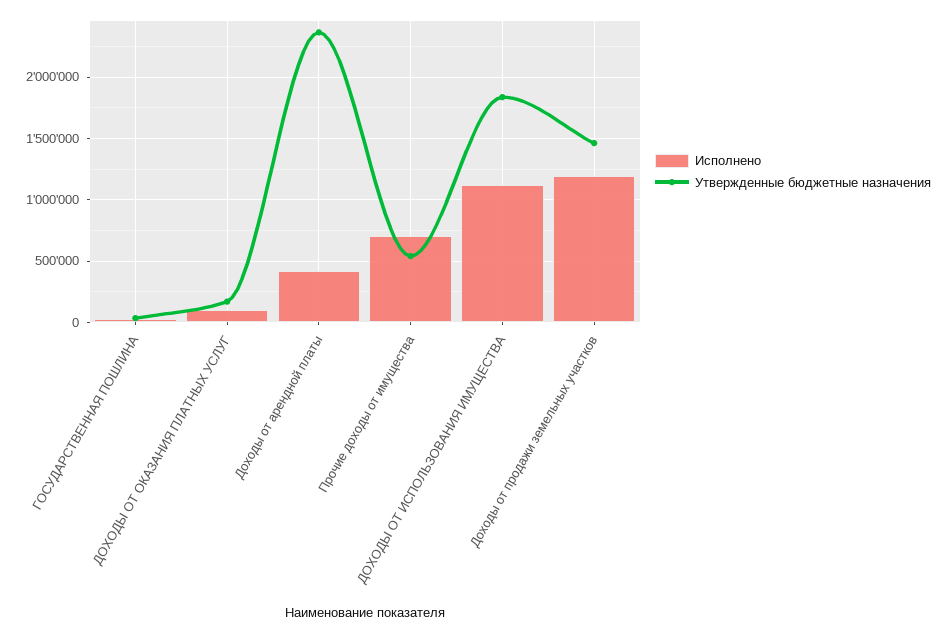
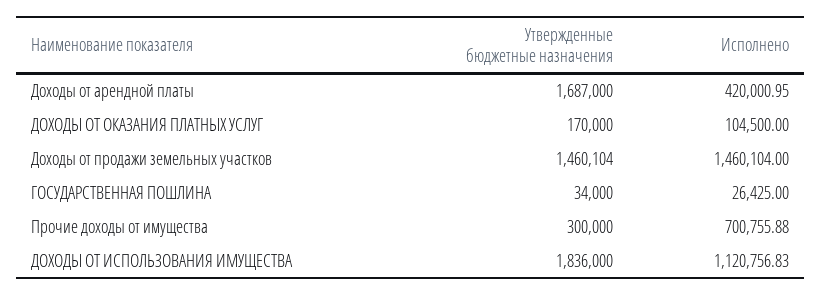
  {
    "Исполнено": {
      "ГОСУДАРСТВЕННАЯ ПОШЛИНА": 26425,
      "ДОХОДЫ ОТ ОКАЗАНИЯ ПЛАТНЫХ УСЛУГ": 104500,
      "Доходы от арендной платы": 420000.95,
      "Прочие доходы от имущества": 700755.88,
      "ДОХОДЫ ОТ ИСПОЛЬЗОВАНИЯ ИМУЩЕСТВА": 1120756.83,
-     "Доходы от продажи земельных участков": 1200000
+     "Доходы от продажи земельных участков": 1460104
    },
    "Утвержденные бюджетные назначения": {
      "ГОСУДАРСТВЕННАЯ ПОШЛИНА": 34000,
      "ДОХОДЫ ОТ ОКАЗАНИЯ ПЛАТНЫХ УСЛУГ": 170000,
-     "Доходы от арендной платы": 2350000,
+     "Доходы от арендной платы": 1687000,
-     "Прочие доходы от имущества": 550000,
+     "Прочие доходы от имущества": 300000,
      "ДОХОДЫ ОТ ИСПОЛЬЗОВАНИЯ ИМУЩЕСТВА": 1836000,
      "Доходы от продажи земельных участков": 1460104
    }
  }

